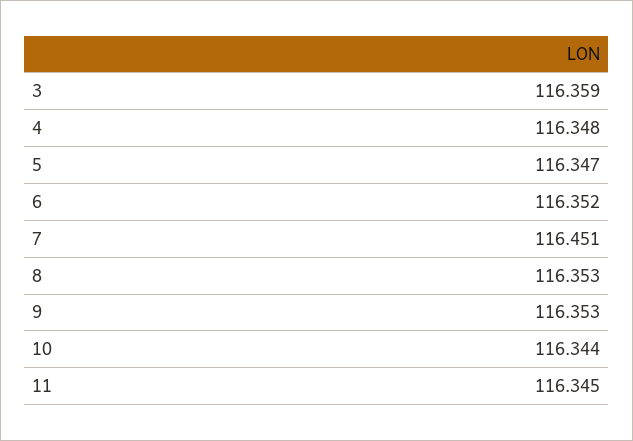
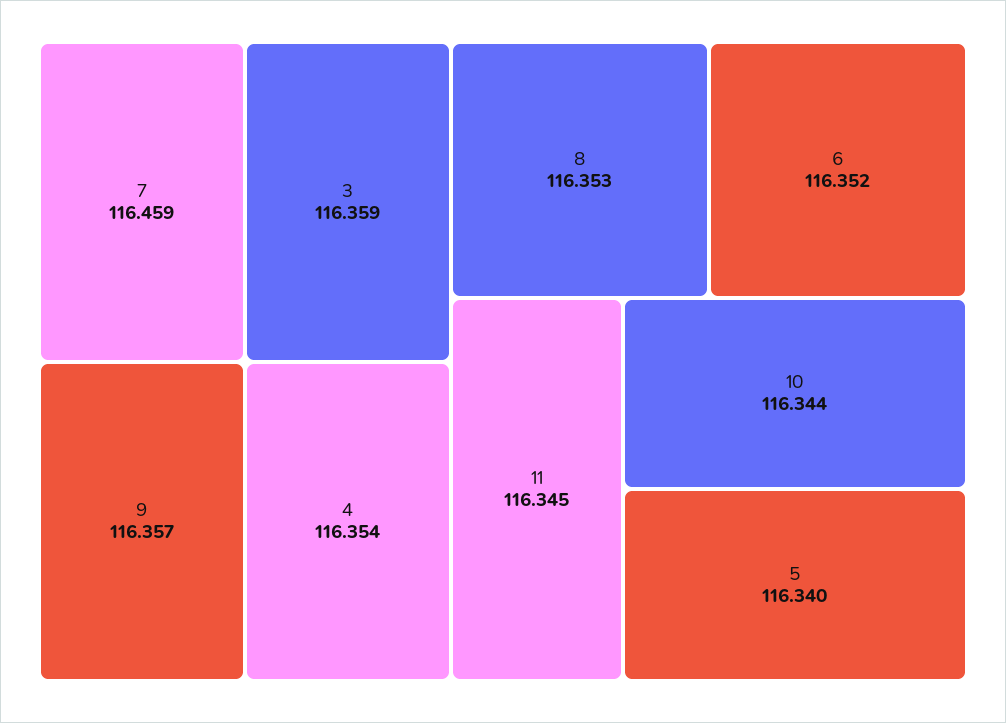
  {
    "3": 116.359,
-   "4": 116.348,
+   "4": 116.354,
-   "5": 116.347,
+   "5": 116.34,
    "6": 116.352,
-   "7": 116.451,
+   "7": 116.459,
    "8": 116.353,
-   "9": 116.353,
+   "9": 116.357,
    "10": 116.344,
    "11": 116.345
  }

